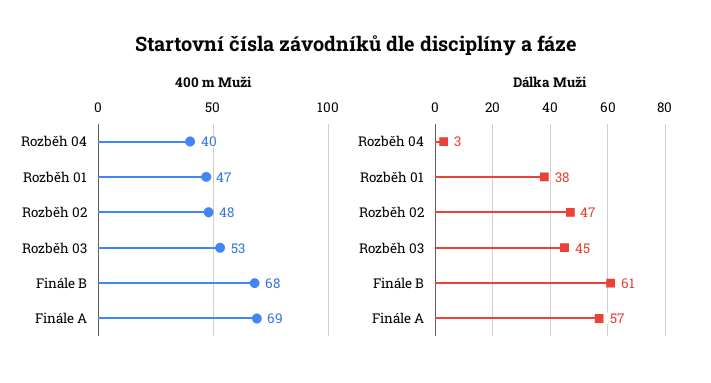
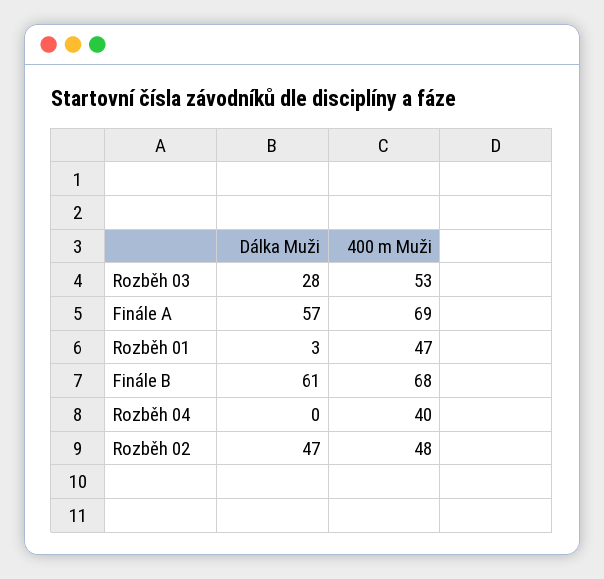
  {
    "400 m Muži": {
      "Rozběh 04": 40,
      "Rozběh 01": 47,
      "Rozběh 02": 48,
      "Rozběh 03": 53,
      "Finále B": 68,
      "Finále A": 69
    },
    "Dálka Muži": {
-     "Rozběh 04": 3,
+     "Rozběh 04": 0,
-     "Rozběh 01": 38,
+     "Rozběh 01": 3,
      "Rozběh 02": 47,
-     "Rozběh 03": 45,
+     "Rozběh 03": 28,
      "Finále B": 61,
      "Finále A": 57
    }
  }

